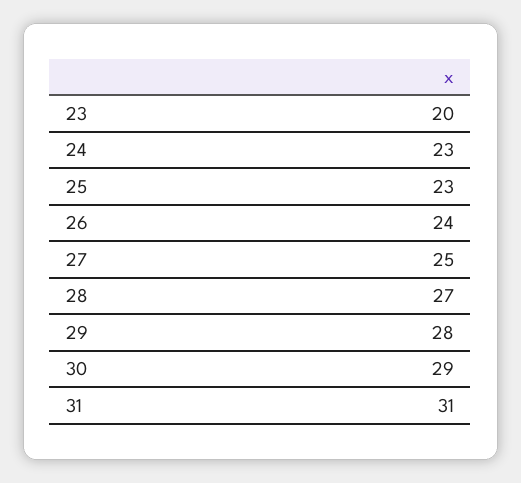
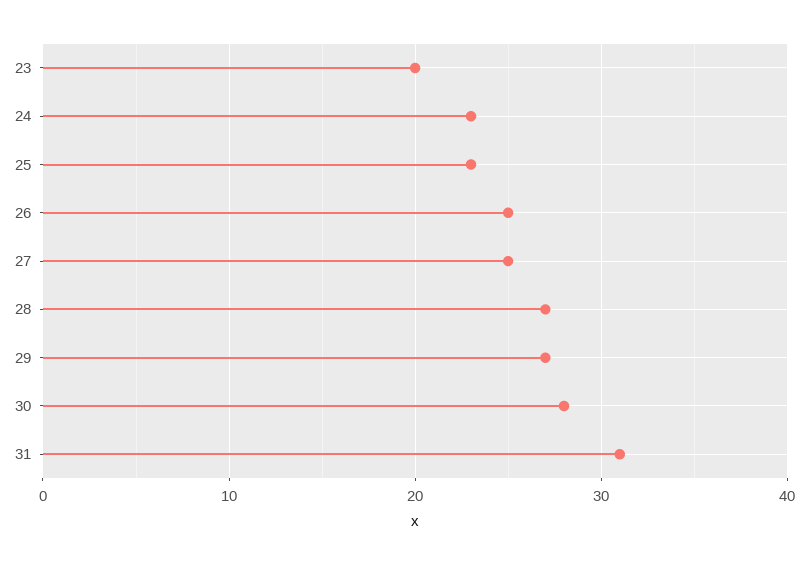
  {
    "23": 20,
    "24": 23,
    "25": 23,
-   "26": 24,
+   "26": 25,
    "27": 25,
    "28": 27,
-   "29": 28,
+   "29": 27,
-   "30": 29,
+   "30": 28,
    "31": 31
  }

